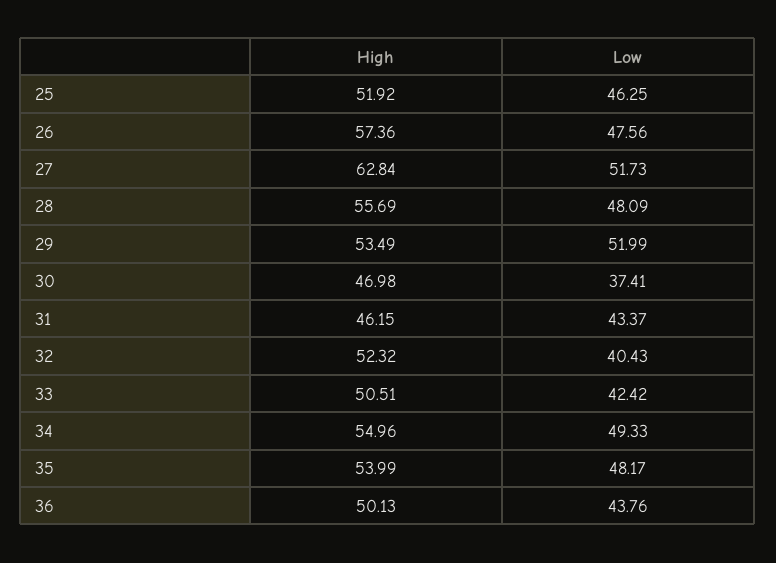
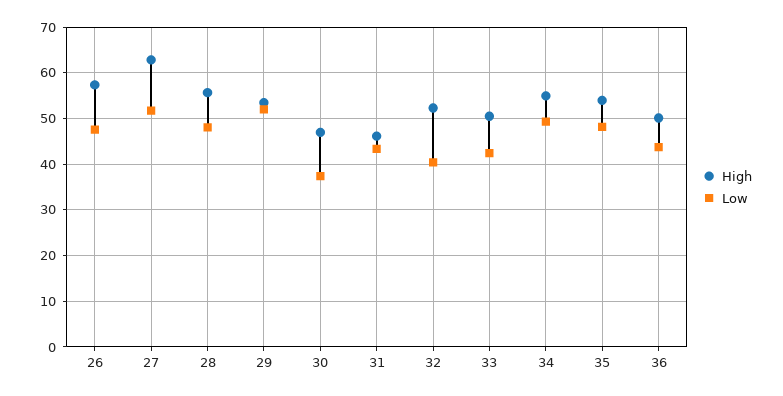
  {
    "High": {
-     "25": 51.92,
      "26": 57.36,
      "27": 62.84,
      "28": 55.69,
      "29": 53.49,
      "30": 46.98,
      "31": 46.15,
      "32": 52.32,
      "33": 50.51,
      "34": 54.96,
      "35": 53.99,
      "36": 50.13
    },
    "Low": {
-     "25": 46.25,
      "26": 47.56,
      "27": 51.73,
      "28": 48.09,
      "29": 51.99,
      "30": 37.41,
      "31": 43.37,
      "32": 40.43,
      "33": 42.42,
      "34": 49.33,
      "35": 48.17,
      "36": 43.76
    }
  }

